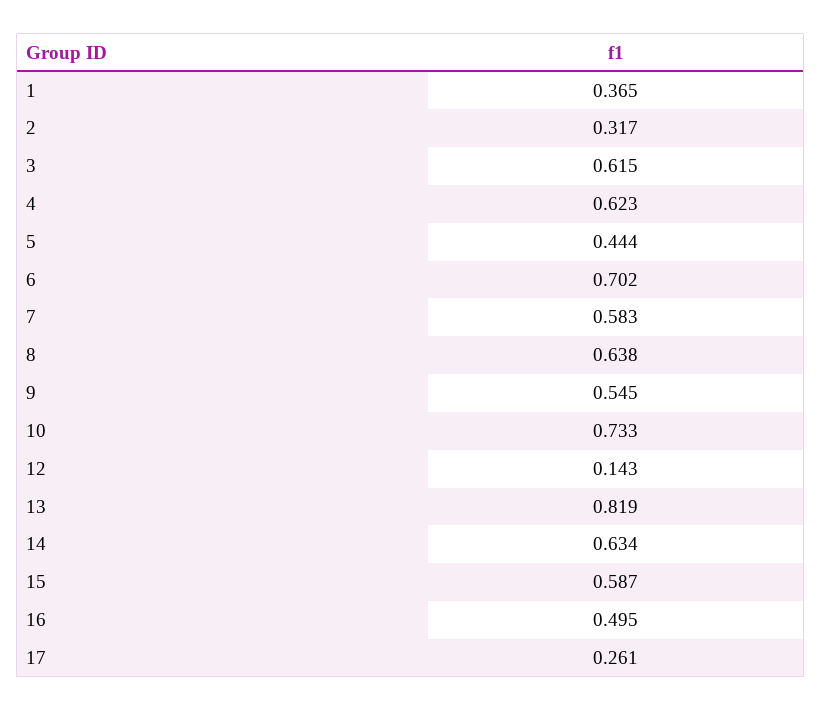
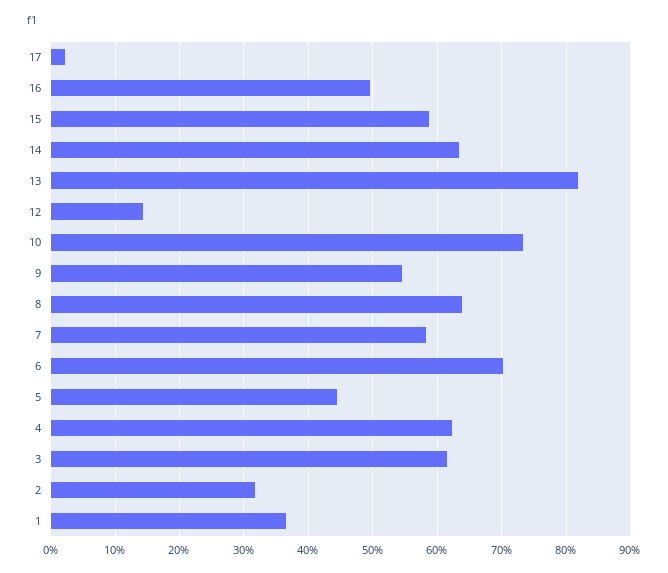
  {
    "1": 0.365,
    "2": 0.317,
    "3": 0.615,
    "4": 0.623,
    "5": 0.444,
    "6": 0.702,
    "7": 0.583,
    "8": 0.638,
    "9": 0.545,
    "10": 0.733,
    "12": 0.143,
    "13": 0.819,
    "14": 0.634,
    "15": 0.587,
    "16": 0.495,
-   "17": 0.261
+   "17": 0.02
  }

